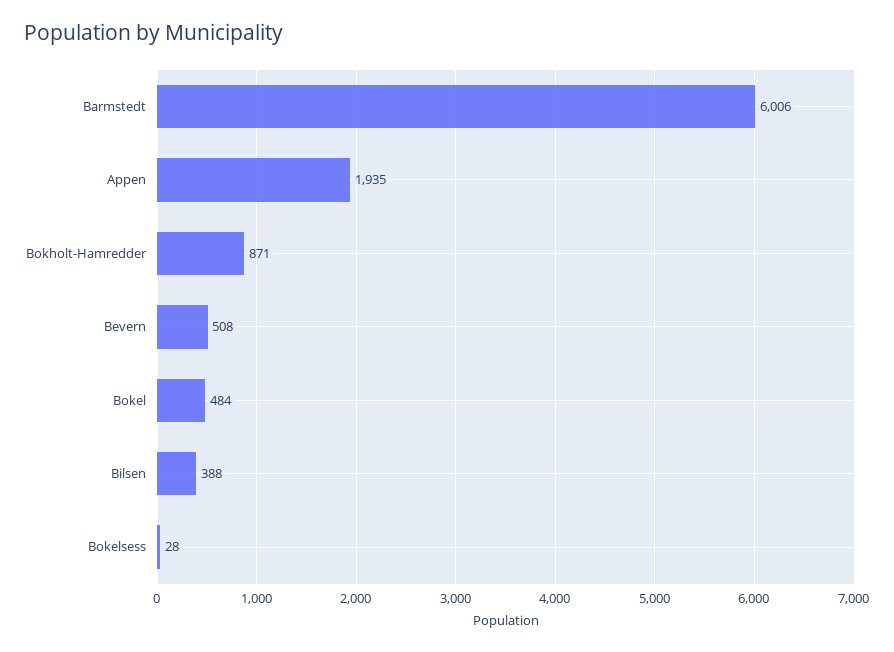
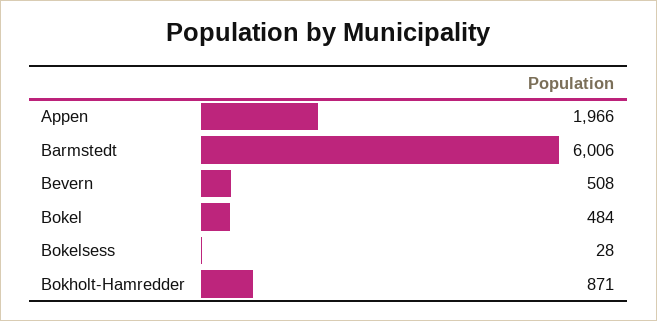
  {
    "Barmstedt": 6006,
-   "Appen": 1935,
+   "Appen": 1966,
    "Bokholt-Hamredder": 871,
    "Bevern": 508,
    "Bokel": 484,
-   "Bilsen": 388,
    "Bokelsess": 28
  }

